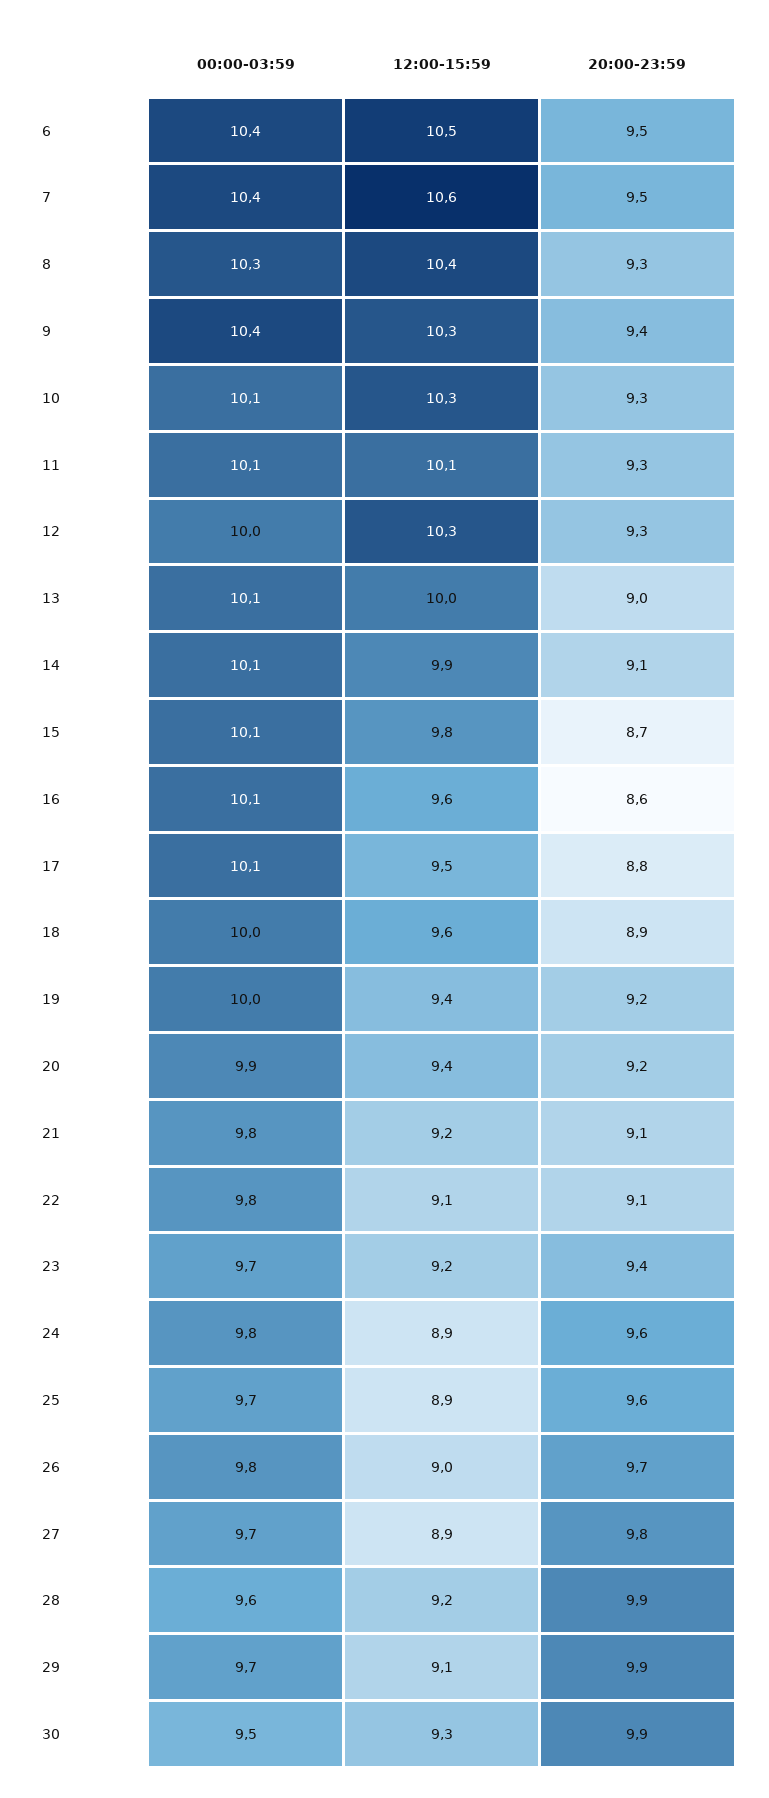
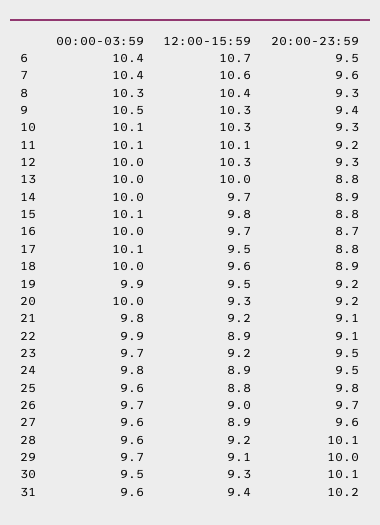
  {
    "00:00-03:59": {
      "6": 10.4,
      "7": 10.4,
      "8": 10.3,
-     "9": 10.4,
+     "9": 10.5,
      "10": 10.1,
      "11": 10.1,
      "12": 10,
-     "13": 10.1,
+     "13": 10,
-     "14": 10.1,
+     "14": 10,
      "15": 10.1,
-     "16": 10.1,
+     "16": 10,
      "17": 10.1,
      "18": 10,
-     "19": 10,
+     "19": 9.9,
-     "20": 9.9,
+     "20": 10,
      "21": 9.8,
-     "22": 9.8,
+     "22": 9.9,
      "23": 9.7,
      "24": 9.8,
-     "25": 9.7,
+     "25": 9.6,
-     "26": 9.8,
+     "26": 9.7,
-     "27": 9.7,
+     "27": 9.6,
      "28": 9.6,
      "29": 9.7,
-     "30": 9.5
+     "30": 9.5,
+     "31": 9.6
    },
    "12:00-15:59": {
-     "6": 10.5,
+     "6": 10.7,
      "7": 10.6,
      "8": 10.4,
      "9": 10.3,
      "10": 10.3,
      "11": 10.1,
      "12": 10.3,
      "13": 10,
-     "14": 9.9,
+     "14": 9.7,
      "15": 9.8,
-     "16": 9.6,
+     "16": 9.7,
      "17": 9.5,
      "18": 9.6,
-     "19": 9.4,
+     "19": 9.5,
-     "20": 9.4,
+     "20": 9.3,
      "21": 9.2,
-     "22": 9.1,
+     "22": 8.9,
      "23": 9.2,
      "24": 8.9,
-     "25": 8.9,
+     "25": 8.8,
      "26": 9,
      "27": 8.9,
      "28": 9.2,
      "29": 9.1,
-     "30": 9.3
+     "30": 9.3,
+     "31": 9.4
    },
    "20:00-23:59": {
      "6": 9.5,
-     "7": 9.5,
+     "7": 9.6,
      "8": 9.3,
      "9": 9.4,
      "10": 9.3,
-     "11": 9.3,
+     "11": 9.2,
      "12": 9.3,
-     "13": 9,
+     "13": 8.8,
-     "14": 9.1,
+     "14": 8.9,
-     "15": 8.7,
+     "15": 8.8,
-     "16": 8.6,
+     "16": 8.7,
      "17": 8.8,
      "18": 8.9,
      "19": 9.2,
      "20": 9.2,
      "21": 9.1,
      "22": 9.1,
-     "23": 9.4,
+     "23": 9.5,
-     "24": 9.6,
+     "24": 9.5,
-     "25": 9.6,
+     "25": 9.8,
      "26": 9.7,
-     "27": 9.8,
+     "27": 9.6,
-     "28": 9.9,
+     "28": 10.1,
-     "29": 9.9,
+     "29": 10,
-     "30": 9.9
+     "30": 10.1,
+     "31": 10.2
    }
  }

